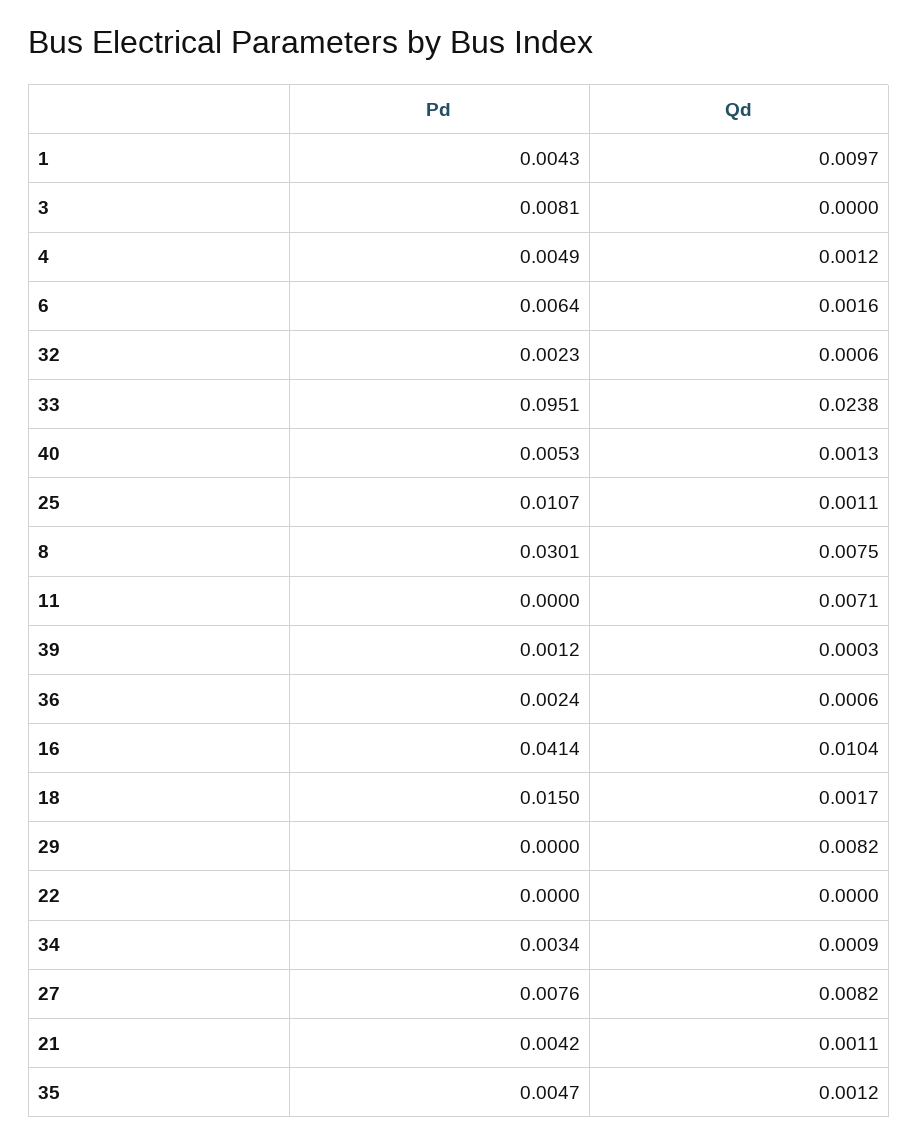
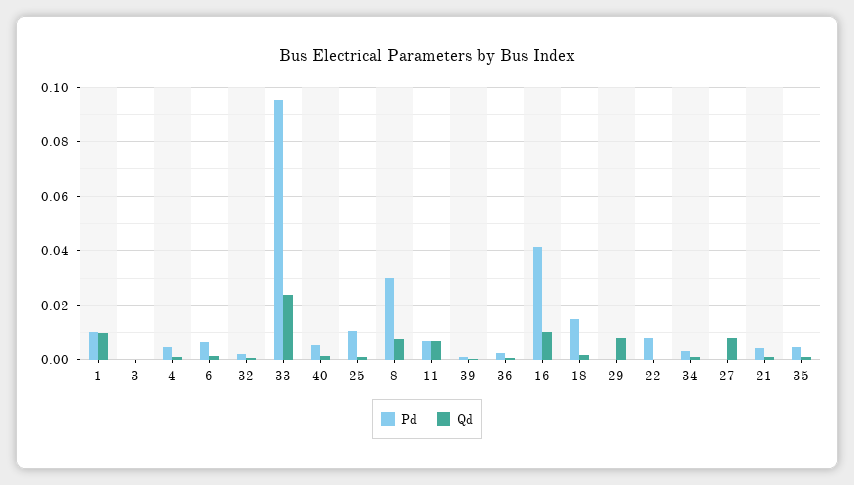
  {
    "Pd": {
-     "1": 0.0043,
+     "1": 0.01,
-     "3": 0.0081,
+     "3": 0,
      "4": 0.0049,
      "6": 0.0064,
      "32": 0.0023,
      "33": 0.0951,
      "40": 0.0053,
      "25": 0.0107,
      "8": 0.0301,
-     "11": 0,
+     "11": 0.0075,
      "39": 0.0012,
      "36": 0.0024,
      "16": 0.0414,
      "18": 0.015,
      "29": 0,
-     "22": 0,
+     "22": 0.0075,
      "34": 0.0034,
-     "27": 0.0076,
+     "27": 0,
      "21": 0.0042,
      "35": 0.0047
    },
    "Qd": {
      "1": 0.0097,
      "3": 0,
      "4": 0.0012,
      "6": 0.0016,
      "32": 0.0006,
      "33": 0.0238,
      "40": 0.0013,
      "25": 0.0011,
      "8": 0.0075,
      "11": 0.0071,
      "39": 0.0003,
      "36": 0.0006,
      "16": 0.0104,
      "18": 0.0017,
      "29": 0.0082,
      "22": 0,
      "34": 0.0009,
      "27": 0.0082,
      "21": 0.0011,
      "35": 0.0012
    }
  }

